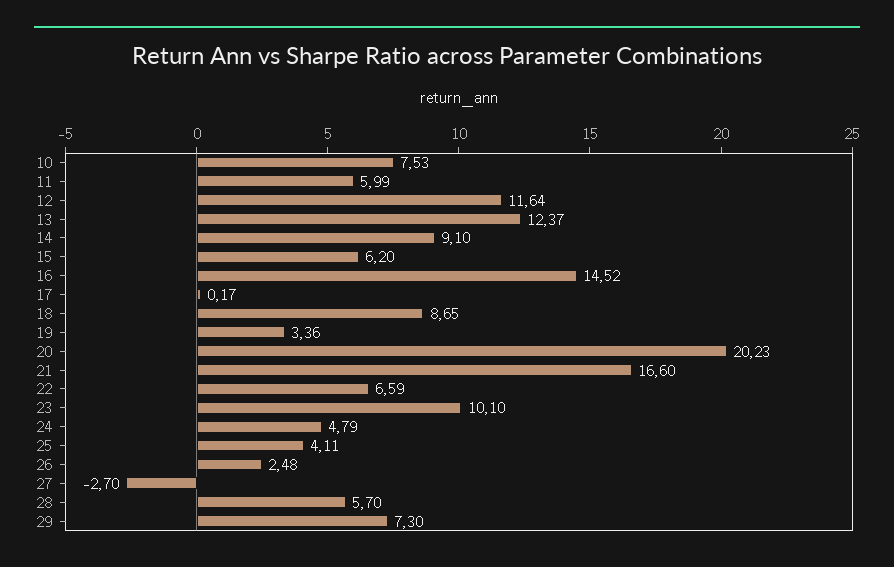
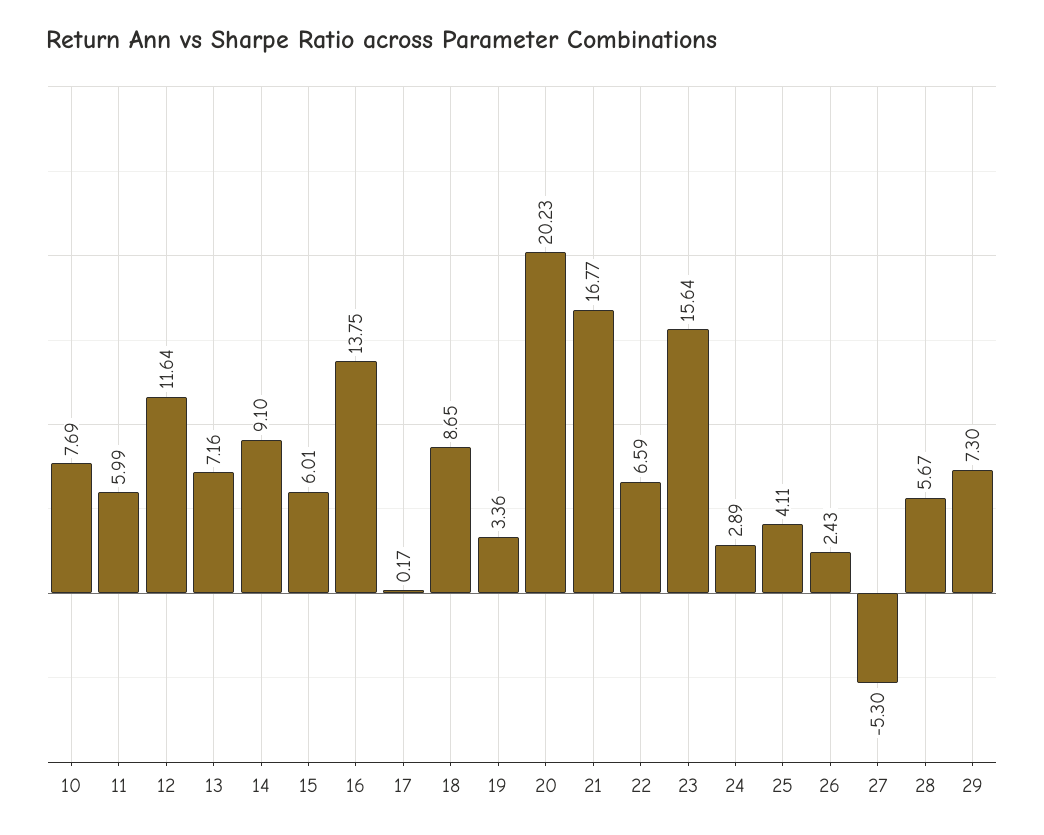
  {
-   "10": 7.53,
+   "10": 7.69,
    "11": 5.99,
    "12": 11.64,
-   "13": 12.37,
+   "13": 7.16,
    "14": 9.1,
-   "15": 6.2,
+   "15": 6.01,
-   "16": 14.52,
+   "16": 13.75,
    "17": 0.17,
    "18": 8.65,
    "19": 3.36,
    "20": 20.23,
-   "21": 16.6,
+   "21": 16.77,
    "22": 6.59,
-   "23": 10.1,
+   "23": 15.64,
-   "24": 4.79,
+   "24": 2.89,
    "25": 4.11,
-   "26": 2.48,
+   "26": 2.43,
-   "27": -2.7,
+   "27": -5.3,
-   "28": 5.7,
+   "28": 5.67,
    "29": 7.3
  }

